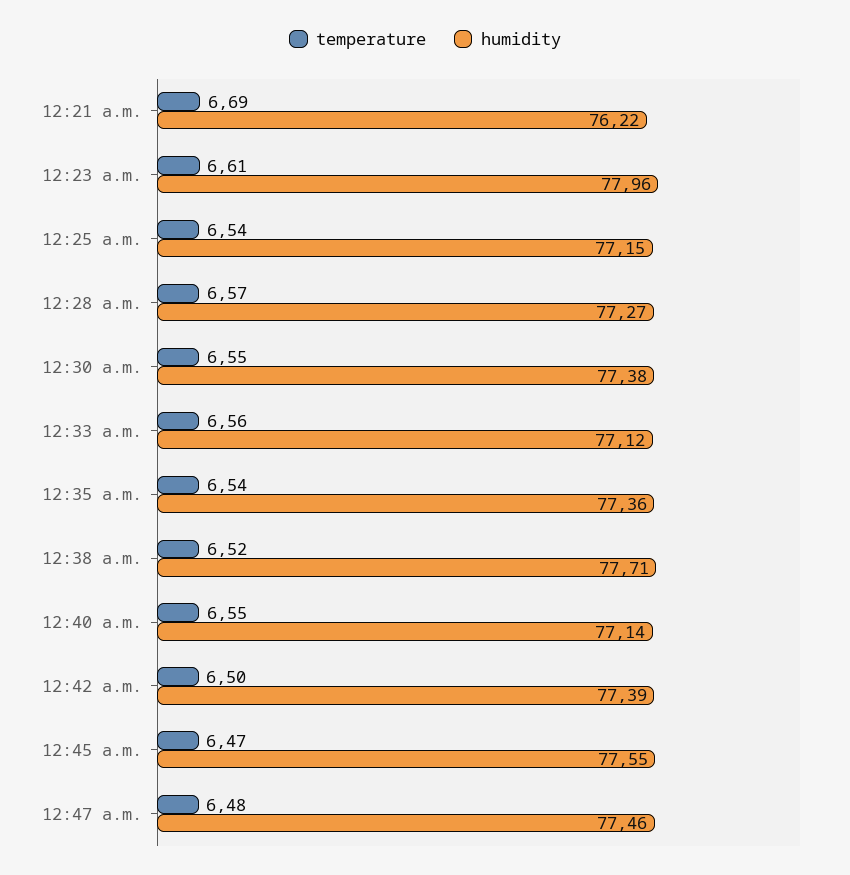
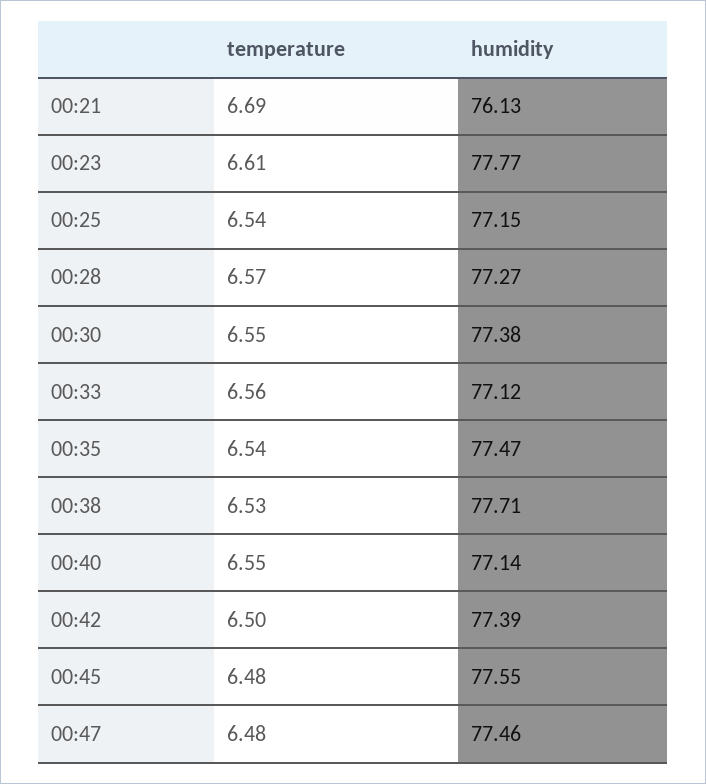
  {
    "temperature": {
      "12:21 a.m.": 6.69,
      "12:23 a.m.": 6.61,
      "12:25 a.m.": 6.54,
      "12:28 a.m.": 6.57,
      "12:30 a.m.": 6.55,
      "12:33 a.m.": 6.56,
      "12:35 a.m.": 6.54,
-     "12:38 a.m.": 6.52,
+     "12:38 a.m.": 6.53,
      "12:40 a.m.": 6.55,
      "12:42 a.m.": 6.5,
-     "12:45 a.m.": 6.47,
+     "12:45 a.m.": 6.48,
      "12:47 a.m.": 6.48
    },
    "humidity": {
-     "12:21 a.m.": 76.22,
+     "12:21 a.m.": 76.13,
-     "12:23 a.m.": 77.96,
+     "12:23 a.m.": 77.77,
      "12:25 a.m.": 77.15,
      "12:28 a.m.": 77.27,
      "12:30 a.m.": 77.38,
      "12:33 a.m.": 77.12,
-     "12:35 a.m.": 77.36,
+     "12:35 a.m.": 77.47,
      "12:38 a.m.": 77.71,
      "12:40 a.m.": 77.14,
      "12:42 a.m.": 77.39,
      "12:45 a.m.": 77.55,
      "12:47 a.m.": 77.46
    }
  }

